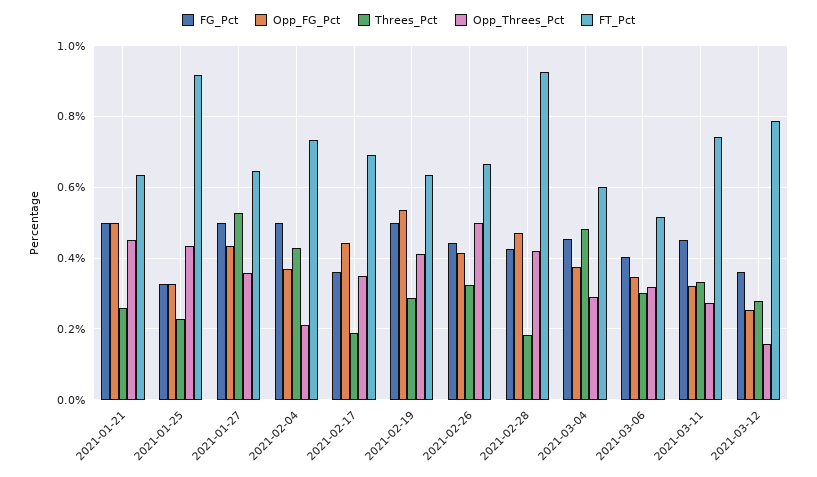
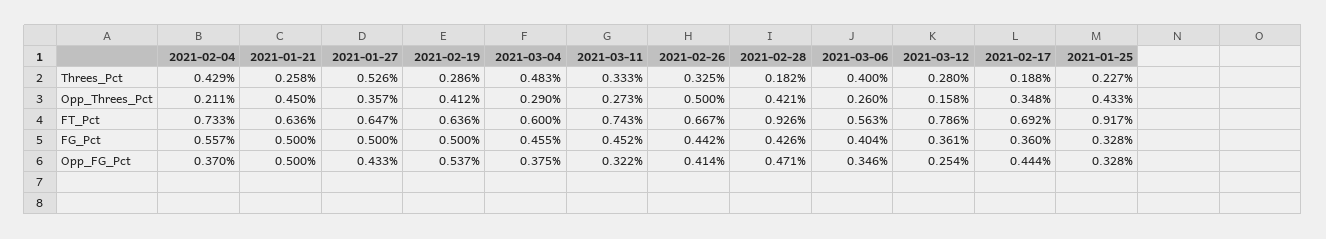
  {
    "FG_Pct": {
      "2021-01-21": 0.5,
      "2021-01-25": 0.328,
      "2021-01-27": 0.5,
-     "2021-02-04": 0.5,
+     "2021-02-04": 0.557,
      "2021-02-17": 0.36,
      "2021-02-19": 0.5,
      "2021-02-26": 0.442,
      "2021-02-28": 0.426,
      "2021-03-04": 0.455,
      "2021-03-06": 0.404,
      "2021-03-11": 0.452,
      "2021-03-12": 0.361
    },
    "Opp_FG_Pct": {
      "2021-01-21": 0.5,
      "2021-01-25": 0.328,
      "2021-01-27": 0.433,
      "2021-02-04": 0.37,
      "2021-02-17": 0.444,
      "2021-02-19": 0.537,
      "2021-02-26": 0.414,
      "2021-02-28": 0.471,
      "2021-03-04": 0.375,
      "2021-03-06": 0.346,
      "2021-03-11": 0.322,
      "2021-03-12": 0.254
    },
    "Threes_Pct": {
      "2021-01-21": 0.258,
      "2021-01-25": 0.227,
      "2021-01-27": 0.526,
      "2021-02-04": 0.429,
      "2021-02-17": 0.188,
      "2021-02-19": 0.286,
      "2021-02-26": 0.325,
      "2021-02-28": 0.182,
      "2021-03-04": 0.483,
-     "2021-03-06": 0.3,
+     "2021-03-06": 0.4,
      "2021-03-11": 0.333,
      "2021-03-12": 0.28
    },
    "Opp_Threes_Pct": {
      "2021-01-21": 0.45,
      "2021-01-25": 0.433,
      "2021-01-27": 0.357,
      "2021-02-04": 0.211,
      "2021-02-17": 0.348,
      "2021-02-19": 0.412,
      "2021-02-26": 0.5,
      "2021-02-28": 0.421,
      "2021-03-04": 0.29,
-     "2021-03-06": 0.32,
+     "2021-03-06": 0.26,
      "2021-03-11": 0.273,
      "2021-03-12": 0.158
    },
    "FT_Pct": {
      "2021-01-21": 0.636,
      "2021-01-25": 0.917,
      "2021-01-27": 0.647,
      "2021-02-04": 0.733,
      "2021-02-17": 0.692,
      "2021-02-19": 0.636,
      "2021-02-26": 0.667,
      "2021-02-28": 0.926,
      "2021-03-04": 0.6,
-     "2021-03-06": 0.52,
+     "2021-03-06": 0.563,
      "2021-03-11": 0.743,
      "2021-03-12": 0.786
    }
  }

